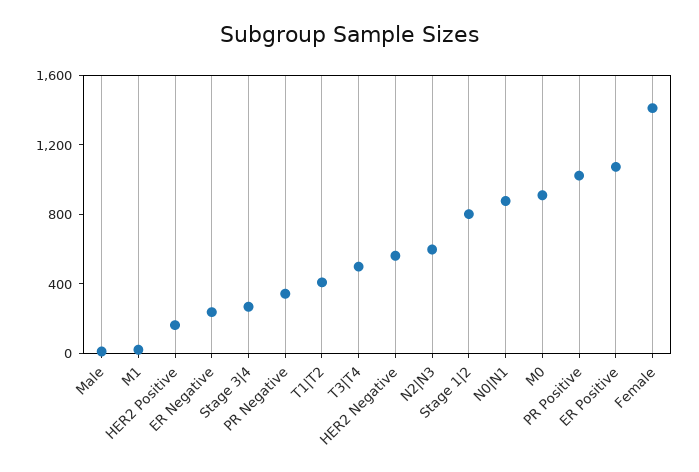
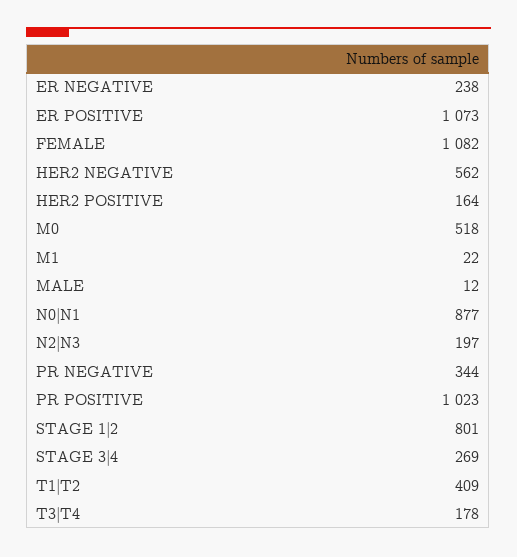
  {
    "Male": 12,
    "M1": 22,
    "HER2 Positive": 164,
    "ER Negative": 238,
    "Stage 3|4": 269,
    "PR Negative": 344,
    "T1|T2": 409,
-   "T3|T4": 500,
+   "T3|T4": 178,
    "HER2 Negative": 562,
-   "N2|N3": 600,
+   "N2|N3": 197,
    "Stage 1|2": 801,
    "N0|N1": 877,
-   "M0": 900,
+   "M0": 518,
    "PR Positive": 1023,
    "ER Positive": 1073,
-   "Female": 1400
+   "Female": 1082
  }

